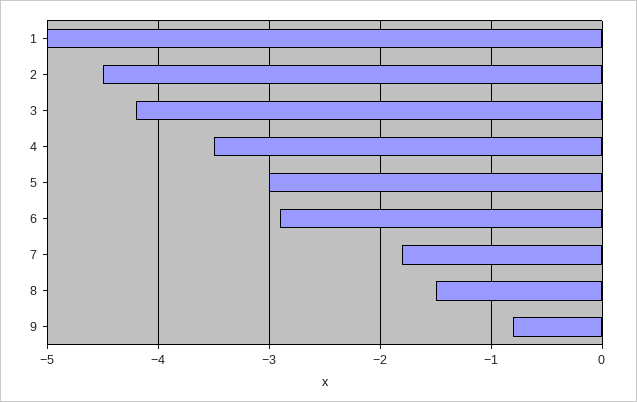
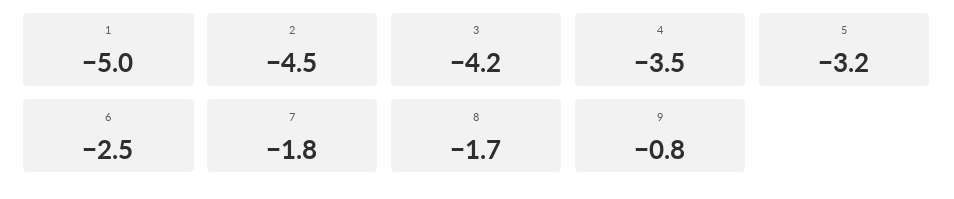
  {
    "1": -5,
    "2": -4.5,
    "3": -4.2,
    "4": -3.5,
-   "5": -3,
+   "5": -3.2,
-   "6": -2.9,
+   "6": -2.5,
    "7": -1.8,
-   "8": -1.5,
+   "8": -1.7,
    "9": -0.8
  }

